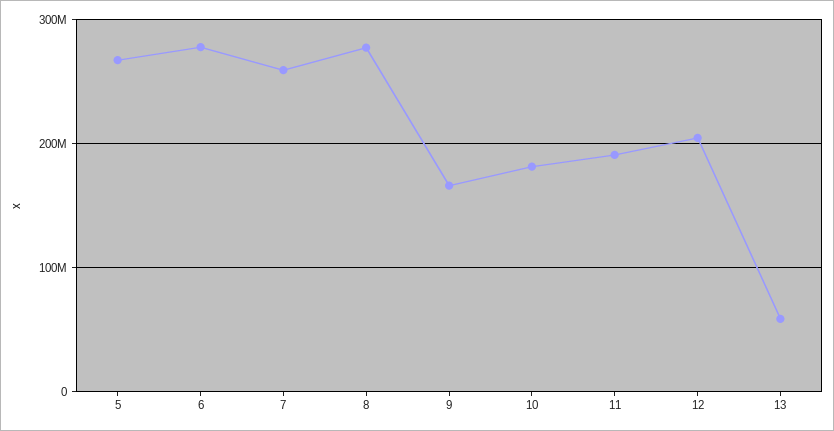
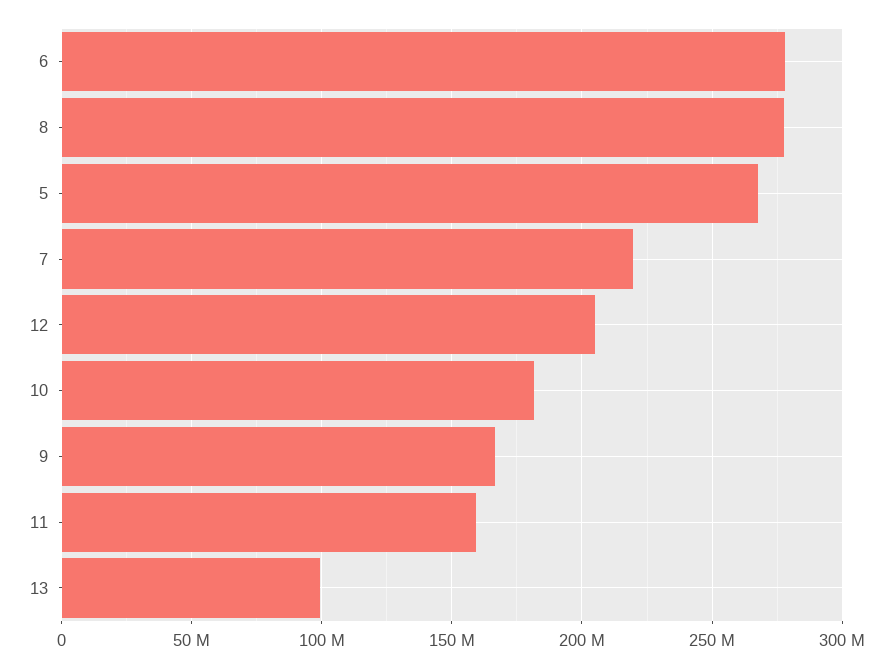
  {
    "5": 270000000,
    "6": 280000000,
-   "7": 260000000,
+   "7": 220000000,
    "8": 280000000,
    "9": 165000000,
    "10": 180000000,
-   "11": 190000000,
+   "11": 160000000,
    "12": 205000000,
-   "13": 60000000
+   "13": 100000000
  }

